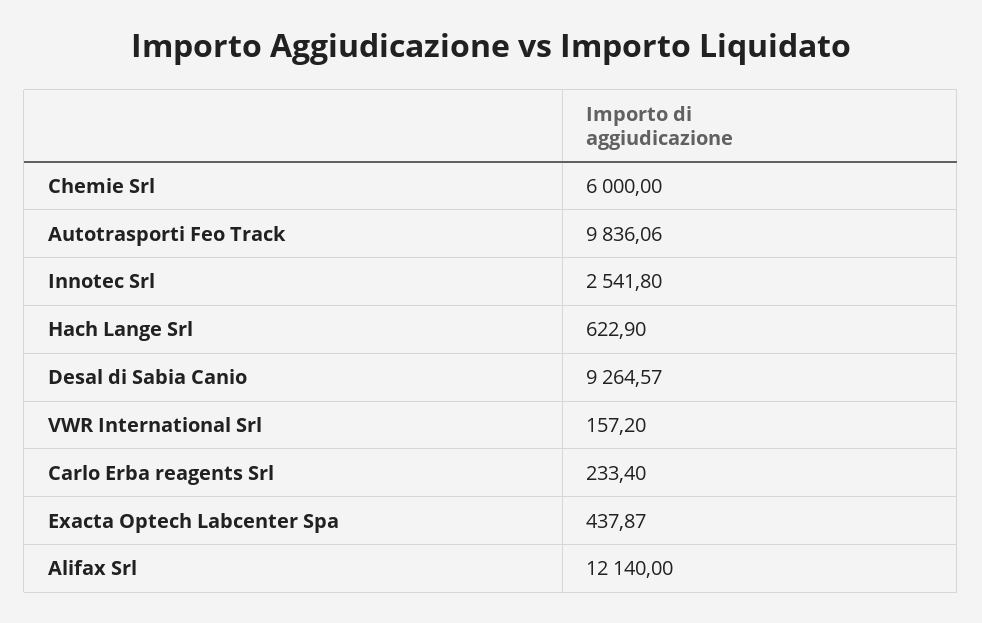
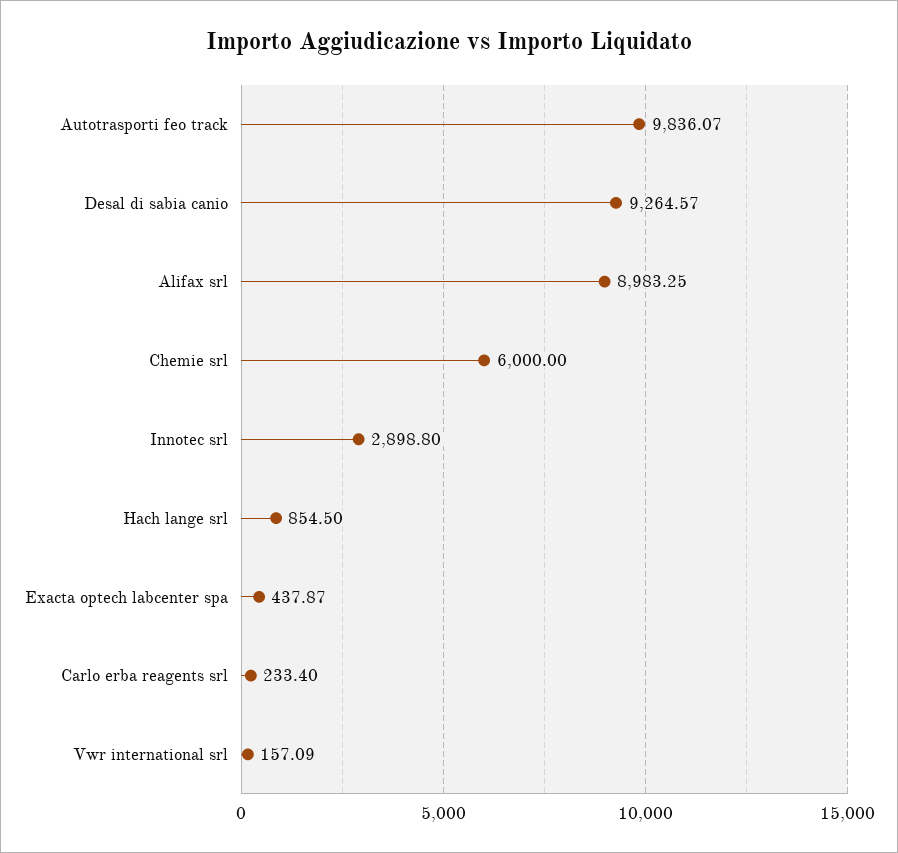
  {
    "Chemie Srl": 6000,
-   "Autotrasporti Feo Track": 9836.06,
+   "Autotrasporti Feo Track": 9836.07,
-   "Innotec Srl": 2541.8,
+   "Innotec Srl": 2898.8,
-   "Hach Lange Srl": 622.9,
+   "Hach Lange Srl": 854.5,
    "Desal di Sabia Canio": 9264.57,
-   "VWR International Srl": 157.2,
+   "VWR International Srl": 157.09,
    "Carlo Erba reagents Srl": 233.4,
    "Exacta Optech Labcenter Spa": 437.87,
-   "Alifax Srl": 12140
+   "Alifax Srl": 8983.25
  }

